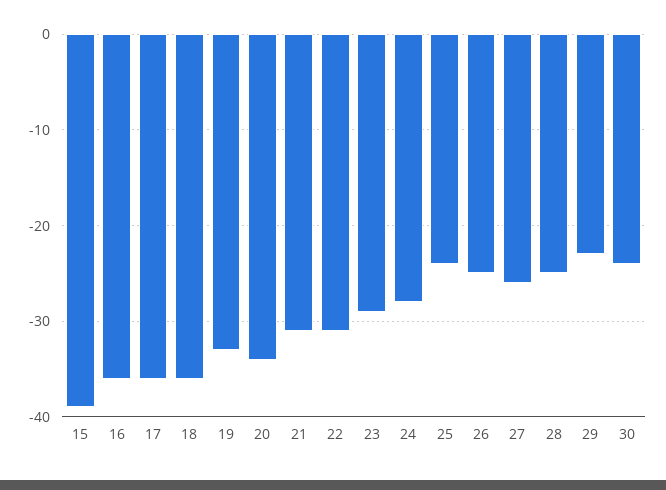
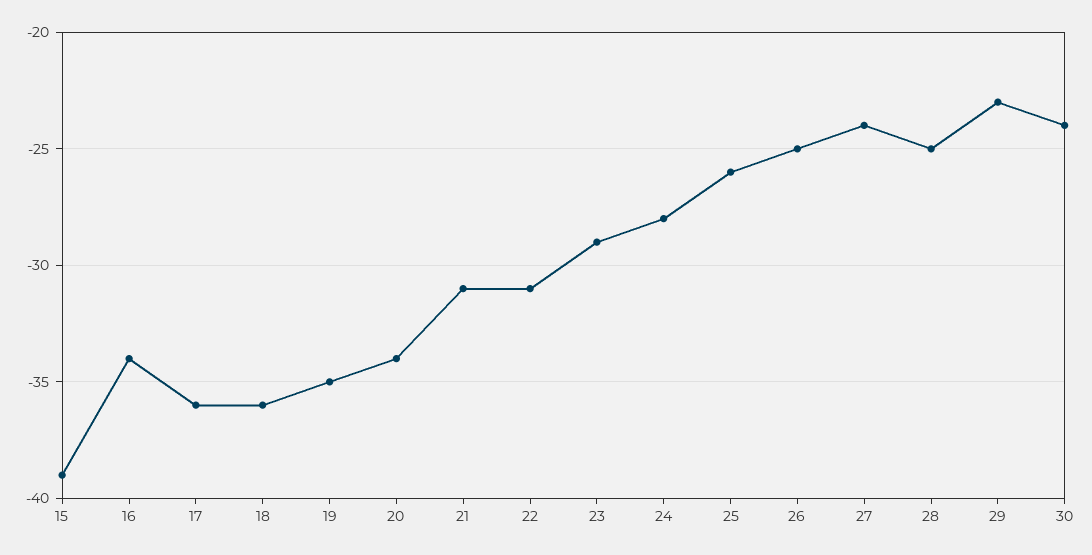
  {
    "15": -39,
-   "16": -36,
+   "16": -34,
    "17": -36,
    "18": -36,
-   "19": -33,
+   "19": -35,
    "20": -34,
    "21": -31,
    "22": -31,
    "23": -29,
    "24": -28,
-   "25": -24,
+   "25": -26,
    "26": -25,
-   "27": -26,
+   "27": -24,
    "28": -25,
    "29": -23,
    "30": -24
  }

